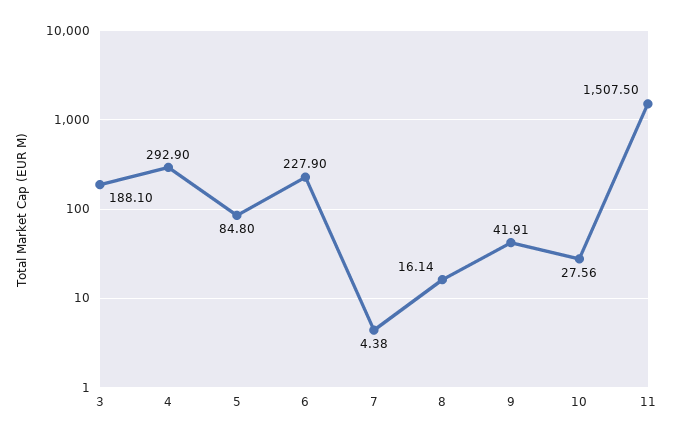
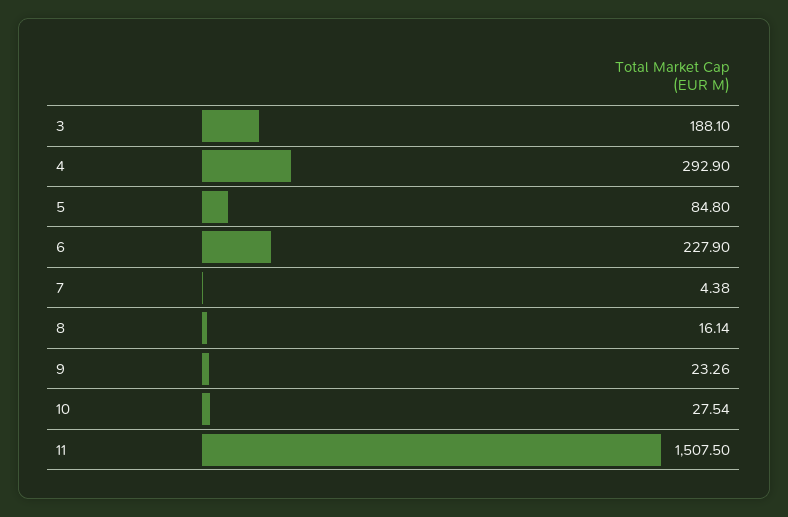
  {
    "3": 188.1,
    "4": 292.9,
    "5": 84.8,
    "6": 227.9,
    "7": 4.38,
    "8": 16.14,
-   "9": 41.91,
+   "9": 23.26,
-   "10": 27.56,
+   "10": 27.54,
    "11": 1507.5
  }

